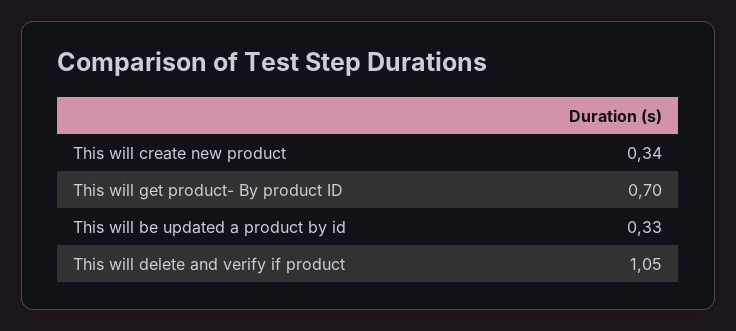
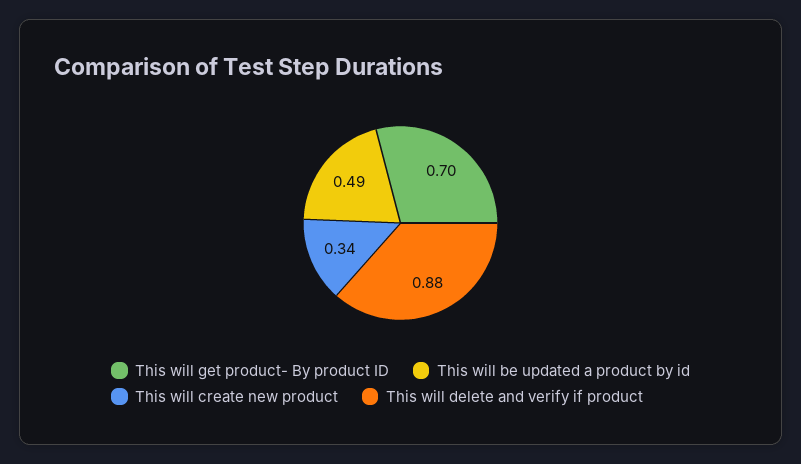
  {
    "This will create new product": 0.34,
    "This will get product- By product ID": 0.7,
-   "This will be updated a product by id": 0.33,
+   "This will be updated a product by id": 0.49,
-   "This will delete and verify if product": 1.05
+   "This will delete and verify if product": 0.88
  }

